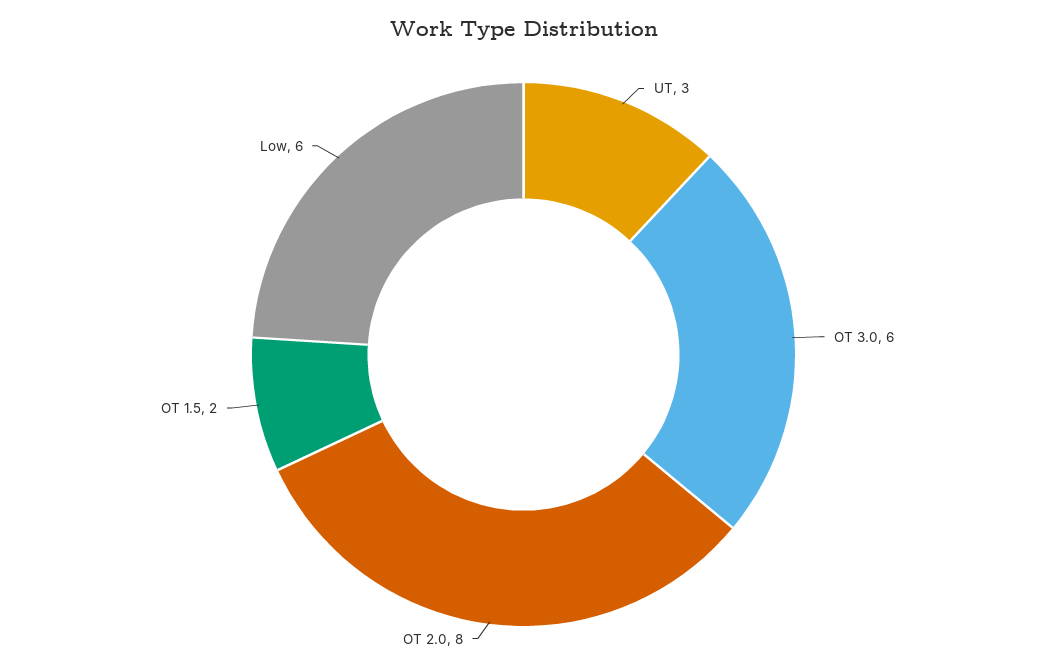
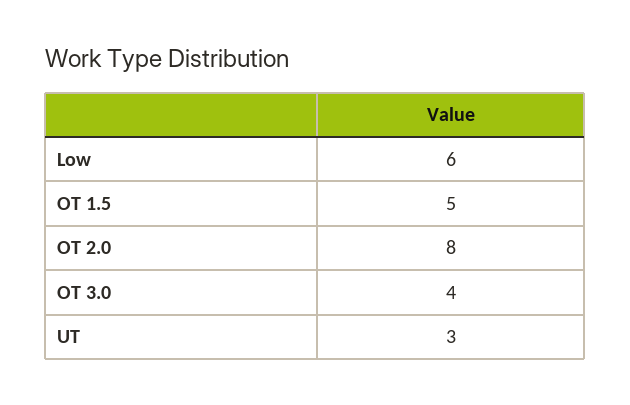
  {
    "UT": 3,
-   "OT 3.0": 6,
+   "OT 3.0": 4,
    "OT 2.0": 8,
-   "OT 1.5": 2,
+   "OT 1.5": 5,
    "Low": 6
  }

